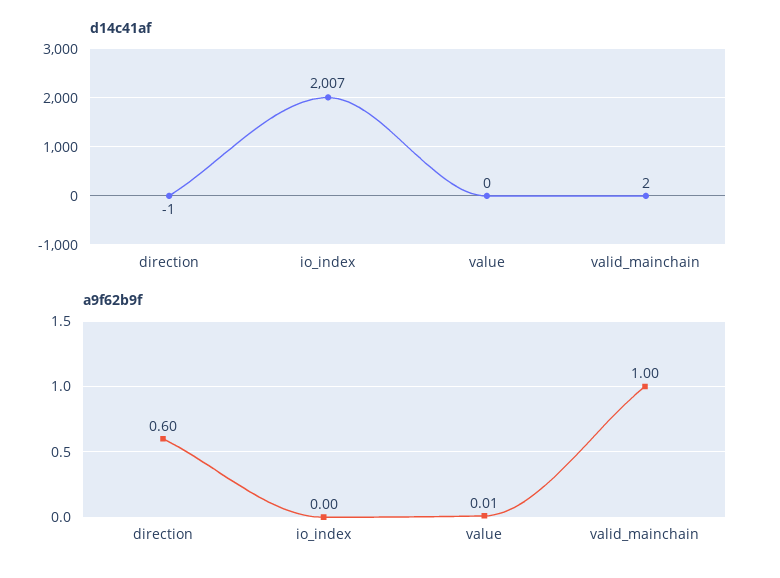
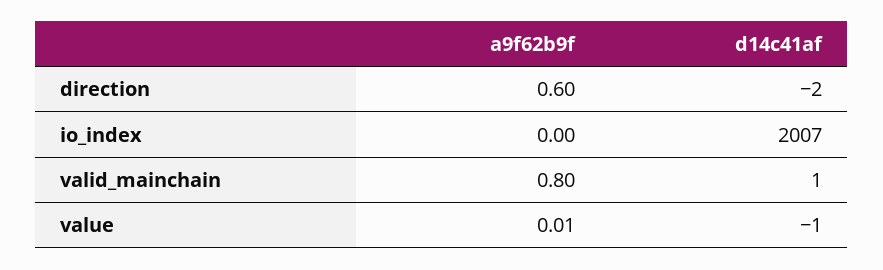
  {
    "d14c41af": {
-     "direction": -1,
+     "direction": -2,
      "io_index": 2007,
-     "value": 0,
+     "value": -1,
-     "valid_mainchain": 2
+     "valid_mainchain": 1
    },
    "a9f62b9f": {
      "direction": 0.6,
      "io_index": 0,
      "value": 0.01,
-     "valid_mainchain": 1
+     "valid_mainchain": 0.8
    }
  }

